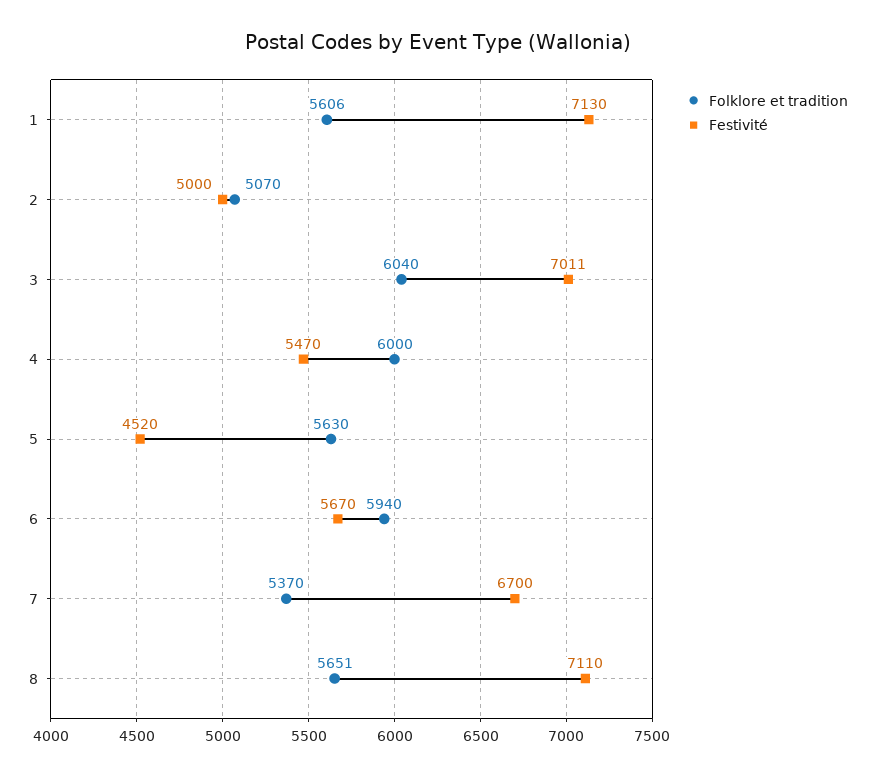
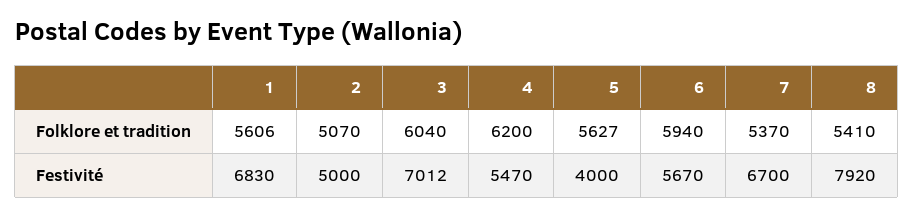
  {
    "Folklore et tradition": {
      "1": 5606,
      "2": 5070,
      "3": 6040,
-     "4": 6000,
+     "4": 6200,
-     "5": 5630,
+     "5": 5627,
      "6": 5940,
      "7": 5370,
-     "8": 5651
+     "8": 5410
    },
    "Festivité": {
-     "1": 7130,
+     "1": 6830,
      "2": 5000,
-     "3": 7011,
+     "3": 7012,
      "4": 5470,
-     "5": 4520,
+     "5": 4000,
      "6": 5670,
      "7": 6700,
-     "8": 7110
+     "8": 7920
    }
  }

